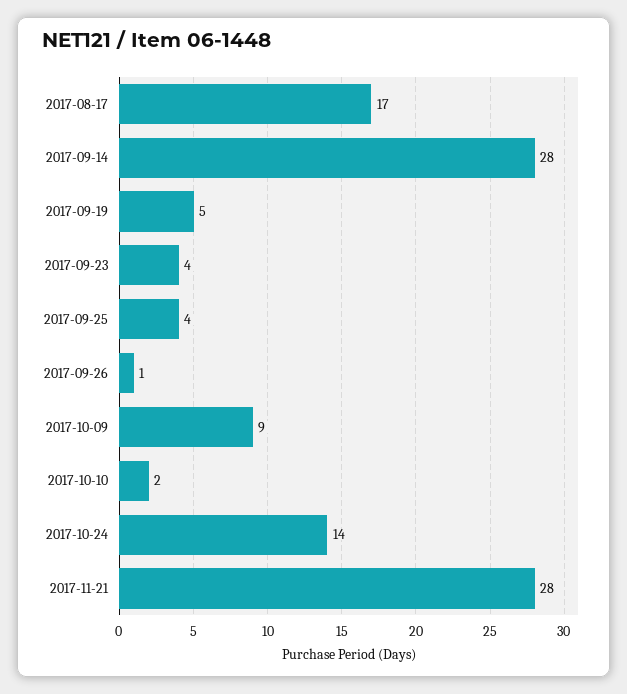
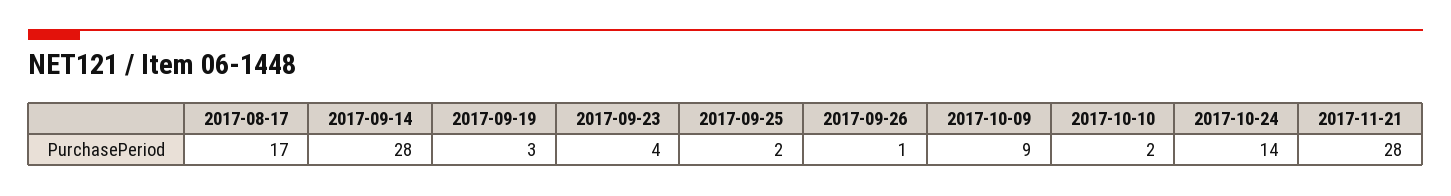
  {
    "2017-08-17": 17,
    "2017-09-14": 28,
-   "2017-09-19": 5,
+   "2017-09-19": 3,
    "2017-09-23": 4,
-   "2017-09-25": 4,
+   "2017-09-25": 2,
    "2017-09-26": 1,
    "2017-10-09": 9,
    "2017-10-10": 2,
    "2017-10-24": 14,
    "2017-11-21": 28
  }

